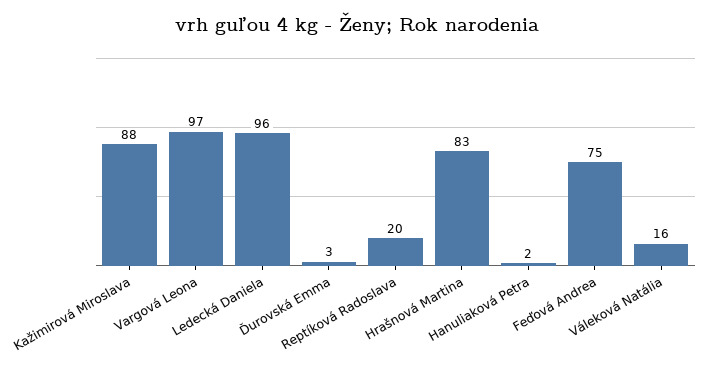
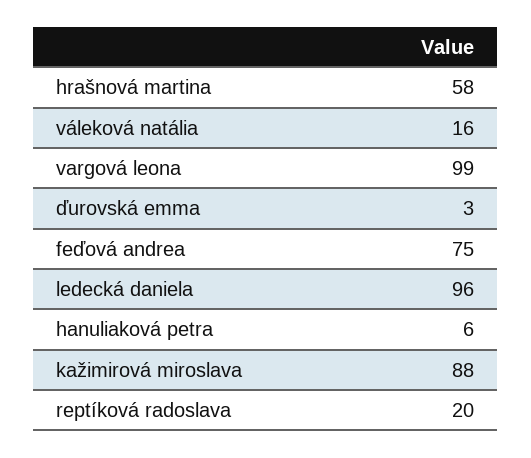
  {
    "Kažimirová Miroslava": 88,
-   "Vargová Leona": 97,
+   "Vargová Leona": 99,
    "Ledecká Daniela": 96,
    "Ďurovská Emma": 3,
    "Reptíková Radoslava": 20,
-   "Hrašnová Martina": 83,
+   "Hrašnová Martina": 58,
-   "Hanuliaková Petra": 2,
+   "Hanuliaková Petra": 6,
    "Feďová Andrea": 75,
    "Váleková Natália": 16
  }

